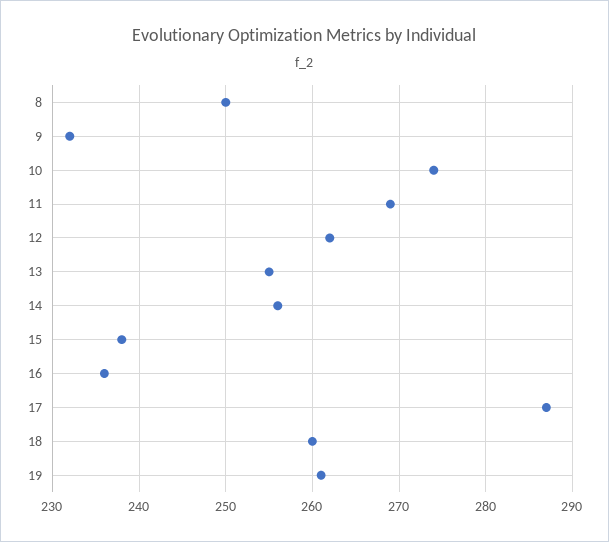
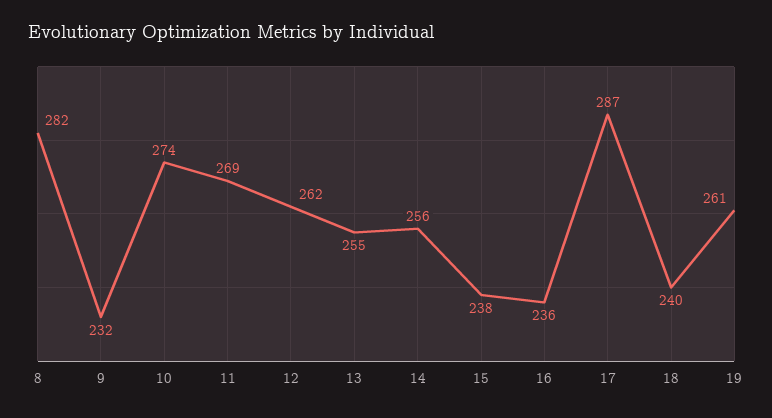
  {
-   "8": 250,
+   "8": 282,
    "9": 232,
    "10": 274,
    "11": 269,
    "12": 262,
    "13": 255,
    "14": 256,
    "15": 238,
    "16": 236,
    "17": 287,
-   "18": 260,
+   "18": 240,
    "19": 261
  }

